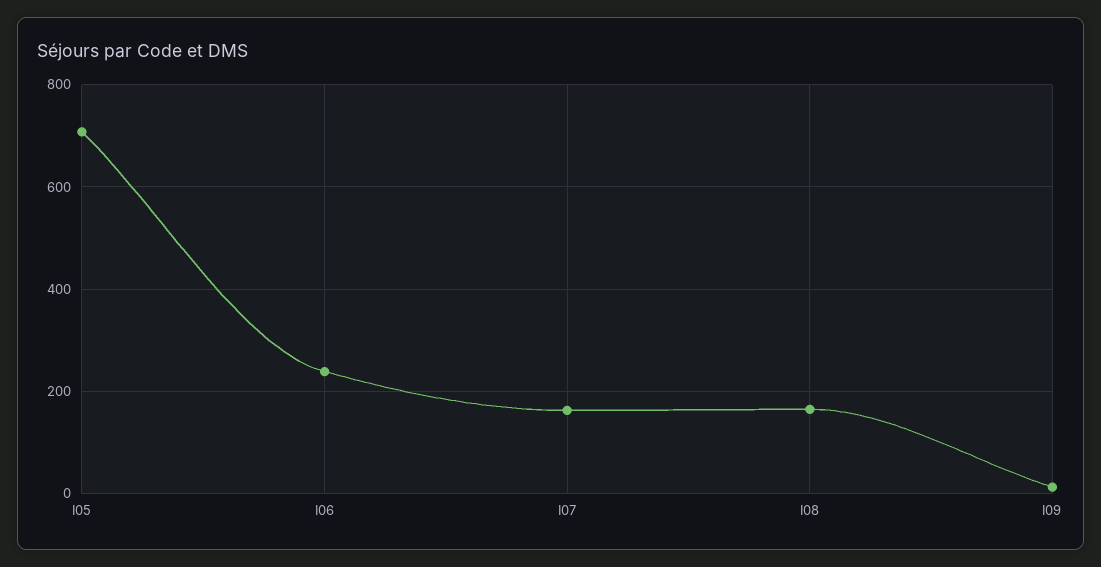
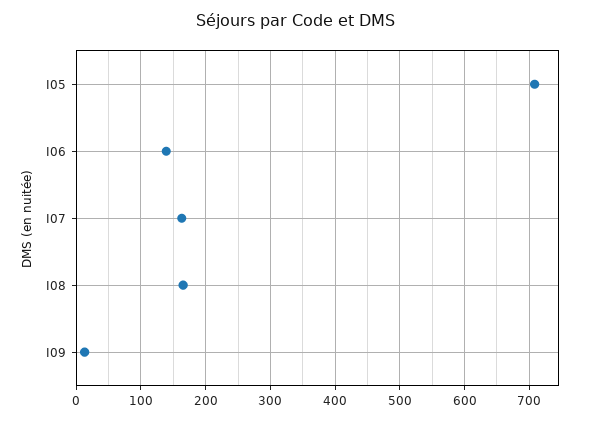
  {
    "I05": 710,
-   "I06": 240,
+   "I06": 140,
    "I07": 160,
    "I08": 170,
    "I09": 10
  }

